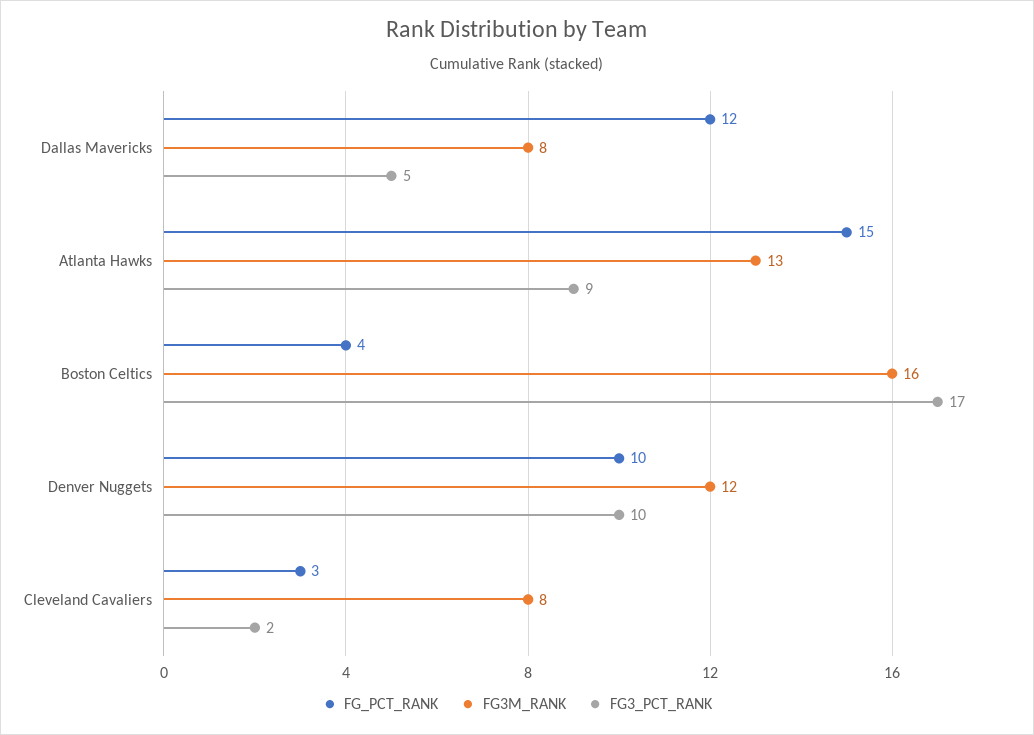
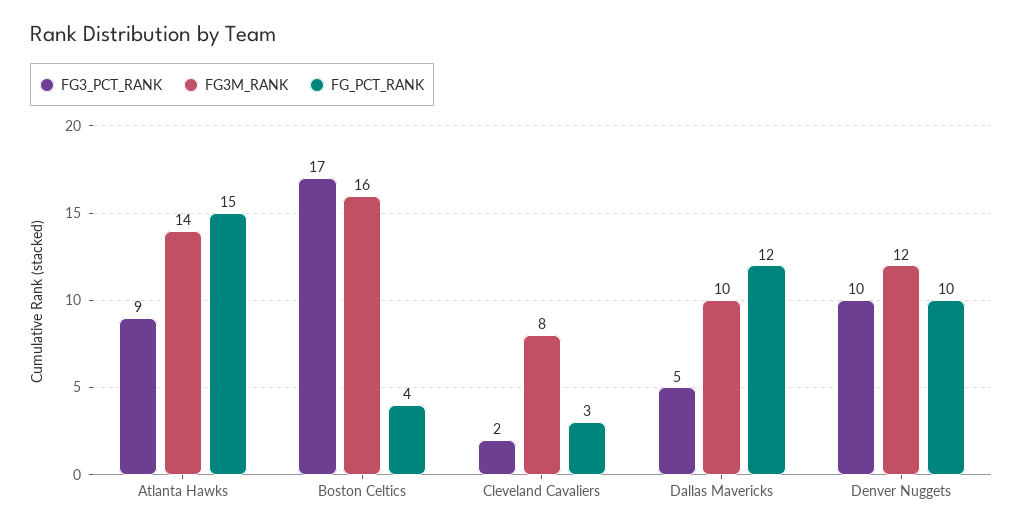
  {
    "FG_PCT_RANK": {
      "Dallas Mavericks": 12,
      "Atlanta Hawks": 15,
      "Boston Celtics": 4,
      "Denver Nuggets": 10,
      "Cleveland Cavaliers": 3
    },
    "FG3M_RANK": {
-     "Dallas Mavericks": 8,
+     "Dallas Mavericks": 10,
-     "Atlanta Hawks": 13,
+     "Atlanta Hawks": 14,
      "Boston Celtics": 16,
      "Denver Nuggets": 12,
      "Cleveland Cavaliers": 8
    },
    "FG3_PCT_RANK": {
      "Dallas Mavericks": 5,
      "Atlanta Hawks": 9,
      "Boston Celtics": 17,
      "Denver Nuggets": 10,
      "Cleveland Cavaliers": 2
    }
  }

